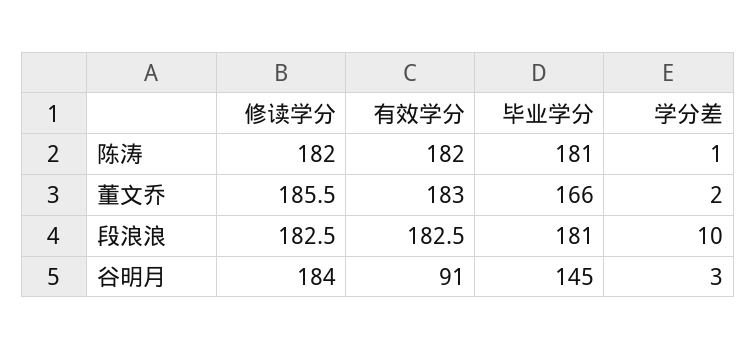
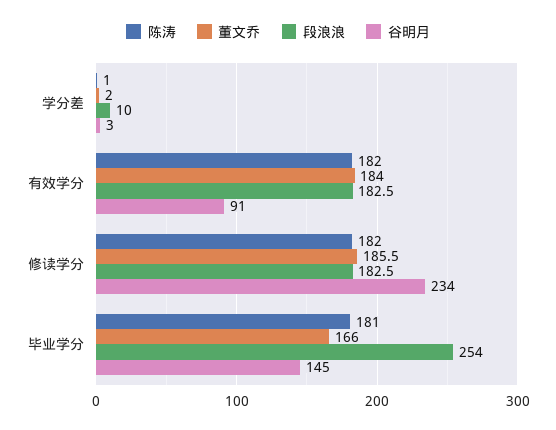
  {
    "陈涛": {
      "修读学分": 182,
      "有效学分": 182,
      "毕业学分": 181,
      "学分差": 1
    },
    "董文乔": {
      "修读学分": 185.5,
-     "有效学分": 183,
+     "有效学分": 184,
      "毕业学分": 166,
      "学分差": 2
    },
    "段浪浪": {
      "修读学分": 182.5,
      "有效学分": 182.5,
-     "毕业学分": 181,
+     "毕业学分": 254,
      "学分差": 10
    },
    "谷明月": {
-     "修读学分": 184,
+     "修读学分": 234,
      "有效学分": 91,
      "毕业学分": 145,
      "学分差": 3
    }
  }

